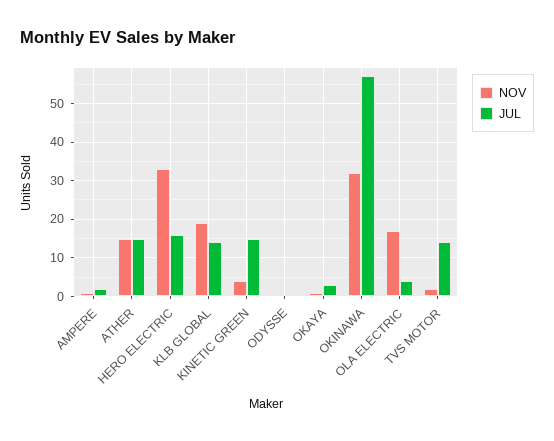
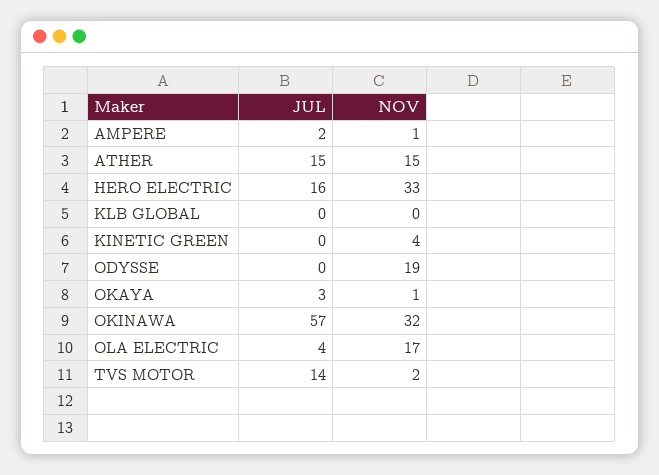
  {
    "NOV": {
      "AMPERE": 1,
      "ATHER": 15,
      "HERO ELECTRIC": 33,
-     "KLB GLOBAL": 20,
+     "KLB GLOBAL": 0,
      "KINETIC GREEN": 4,
-     "ODYSSE": 0,
+     "ODYSSE": 19,
      "OKAYA": 1,
      "OKINAWA": 32,
      "OLA ELECTRIC": 17,
      "TVS MOTOR": 2
    },
    "JUL": {
      "AMPERE": 2,
      "ATHER": 15,
      "HERO ELECTRIC": 16,
-     "KLB GLOBAL": 15,
+     "KLB GLOBAL": 0,
-     "KINETIC GREEN": 15,
+     "KINETIC GREEN": 0,
      "ODYSSE": 0,
      "OKAYA": 3,
      "OKINAWA": 57,
      "OLA ELECTRIC": 4,
      "TVS MOTOR": 14
    }
  }

